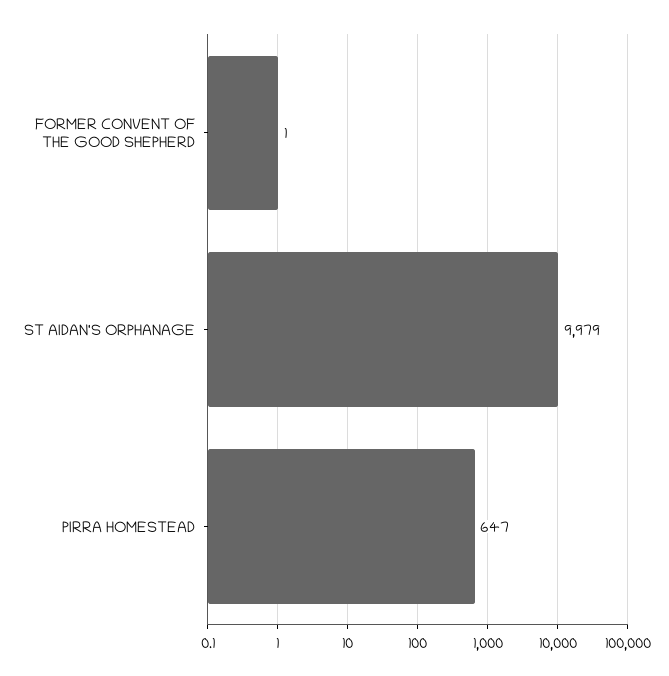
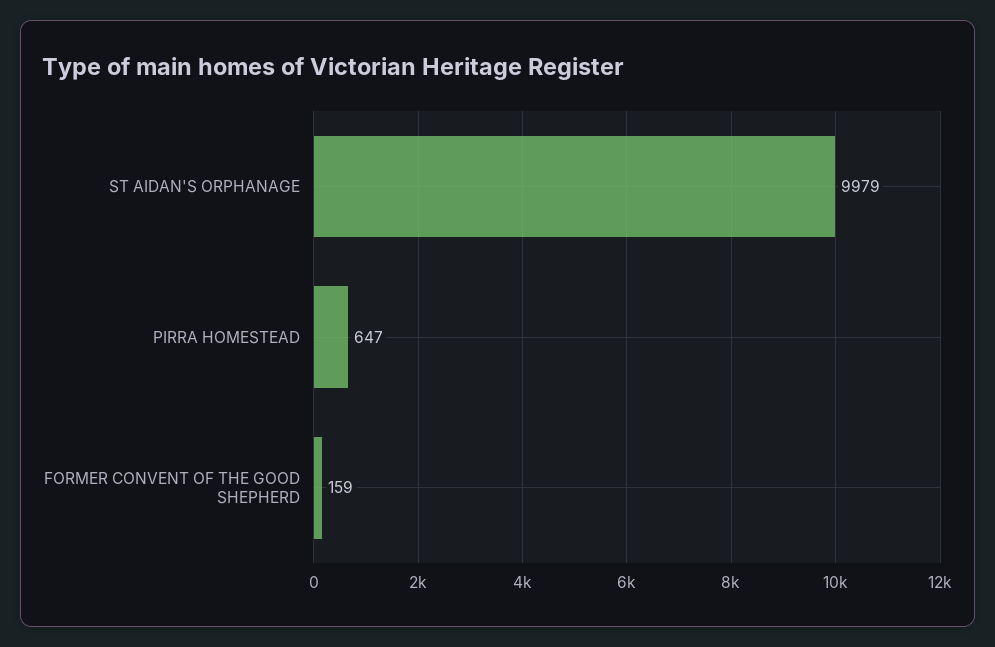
  {
-   "FORMER CONVENT OF THE GOOD SHEPHERD": 1,
+   "FORMER CONVENT OF THE GOOD SHEPHERD": 159,
    "ST AIDAN'S ORPHANAGE": 9979,
    "PIRRA HOMESTEAD": 647
  }

